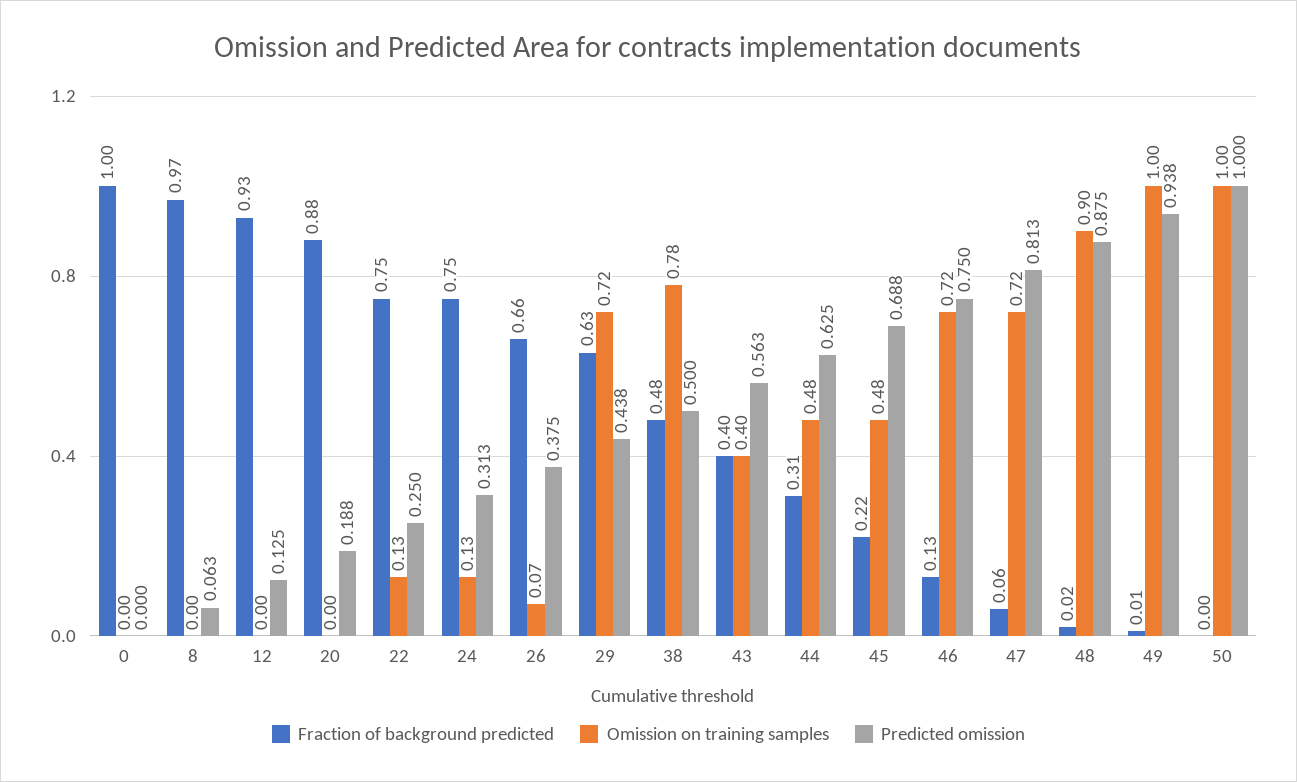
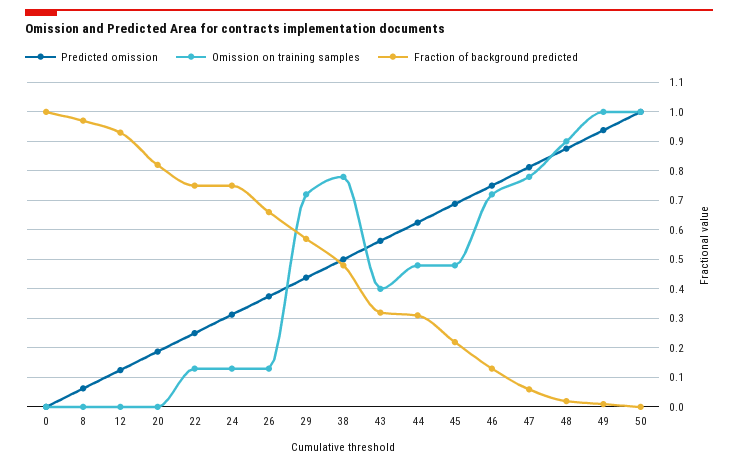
  {
    "Fraction of background predicted": {
      "0": 1,
      "8": 0.97,
      "12": 0.93,
-     "20": 0.88,
+     "20": 0.825,
      "22": 0.75,
      "24": 0.75,
      "26": 0.66,
-     "29": 0.63,
+     "29": 0.575,
      "38": 0.48,
-     "43": 0.4,
+     "43": 0.325,
      "44": 0.31,
      "45": 0.22,
      "46": 0.13,
      "47": 0.06,
      "48": 0.02,
      "49": 0.01,
      "50": 0
    },
    "Omission on training samples": {
      "0": 0,
      "8": 0,
      "12": 0,
      "20": 0,
      "22": 0.13,
      "24": 0.13,
-     "26": 0.07,
+     "26": 0.125,
      "29": 0.72,
      "38": 0.78,
      "43": 0.4,
      "44": 0.48,
      "45": 0.48,
      "46": 0.72,
-     "47": 0.72,
+     "47": 0.775,
      "48": 0.9,
      "49": 1,
      "50": 1
    },
    "Predicted omission": {
      "0": 0,
      "8": 0.063,
      "12": 0.125,
      "20": 0.188,
      "22": 0.25,
      "24": 0.313,
      "26": 0.375,
      "29": 0.438,
      "38": 0.5,
      "43": 0.563,
      "44": 0.625,
      "45": 0.688,
      "46": 0.75,
      "47": 0.813,
      "48": 0.875,
      "49": 0.938,
      "50": 1
    }
  }

